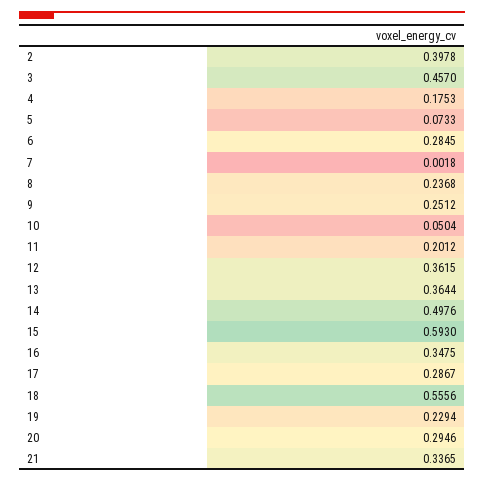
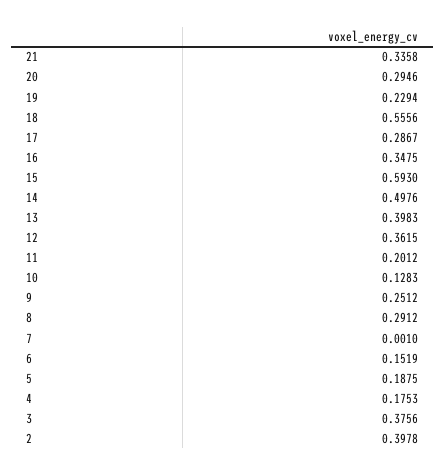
  {
    "2": 0.3978,
-   "3": 0.457,
+   "3": 0.3756,
    "4": 0.1753,
-   "5": 0.0733,
+   "5": 0.1875,
-   "6": 0.2845,
+   "6": 0.1519,
-   "7": 0.0018,
+   "7": 0.001,
-   "8": 0.2368,
+   "8": 0.2912,
    "9": 0.2512,
-   "10": 0.0504,
+   "10": 0.1283,
    "11": 0.2012,
    "12": 0.3615,
-   "13": 0.3644,
+   "13": 0.3983,
    "14": 0.4976,
    "15": 0.593,
    "16": 0.3475,
    "17": 0.2867,
    "18": 0.5556,
    "19": 0.2294,
    "20": 0.2946,
-   "21": 0.3365
+   "21": 0.3358
  }

